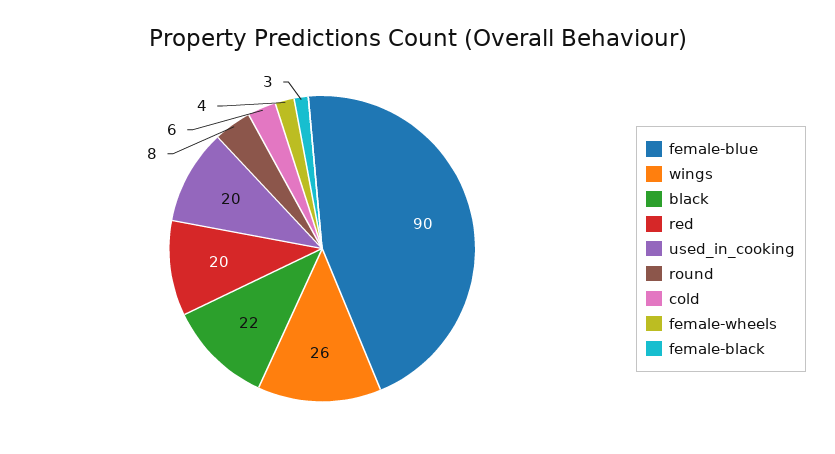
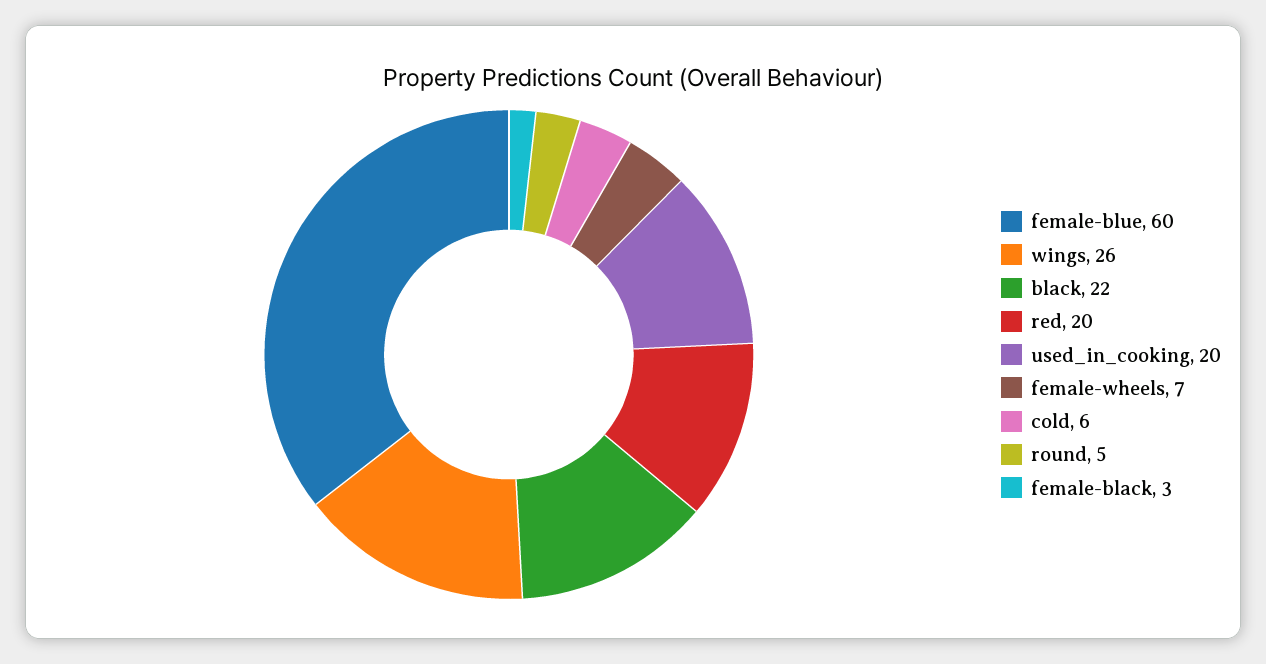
  {
-   "female-blue": 90,
+   "female-blue": 60,
    "wings": 26,
    "black": 22,
    "red": 20,
    "used_in_cooking": 20,
-   "round": 8,
+   "round": 5,
    "cold": 6,
-   "female-wheels": 4,
+   "female-wheels": 7,
    "female-black": 3
  }

